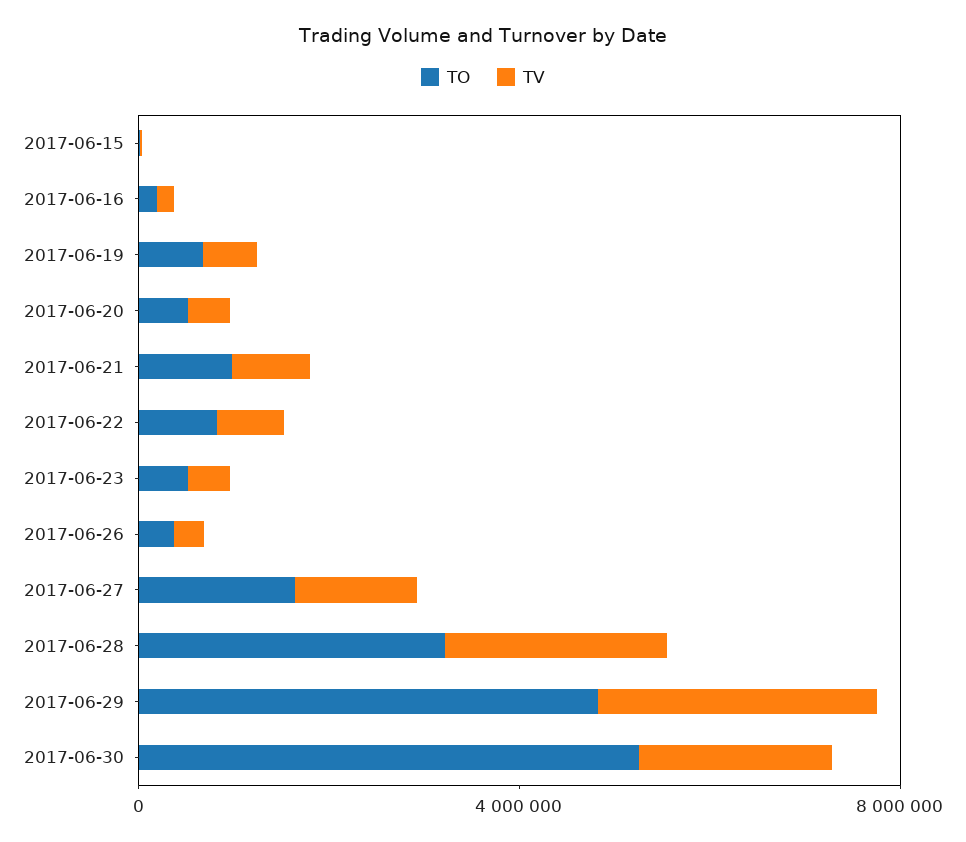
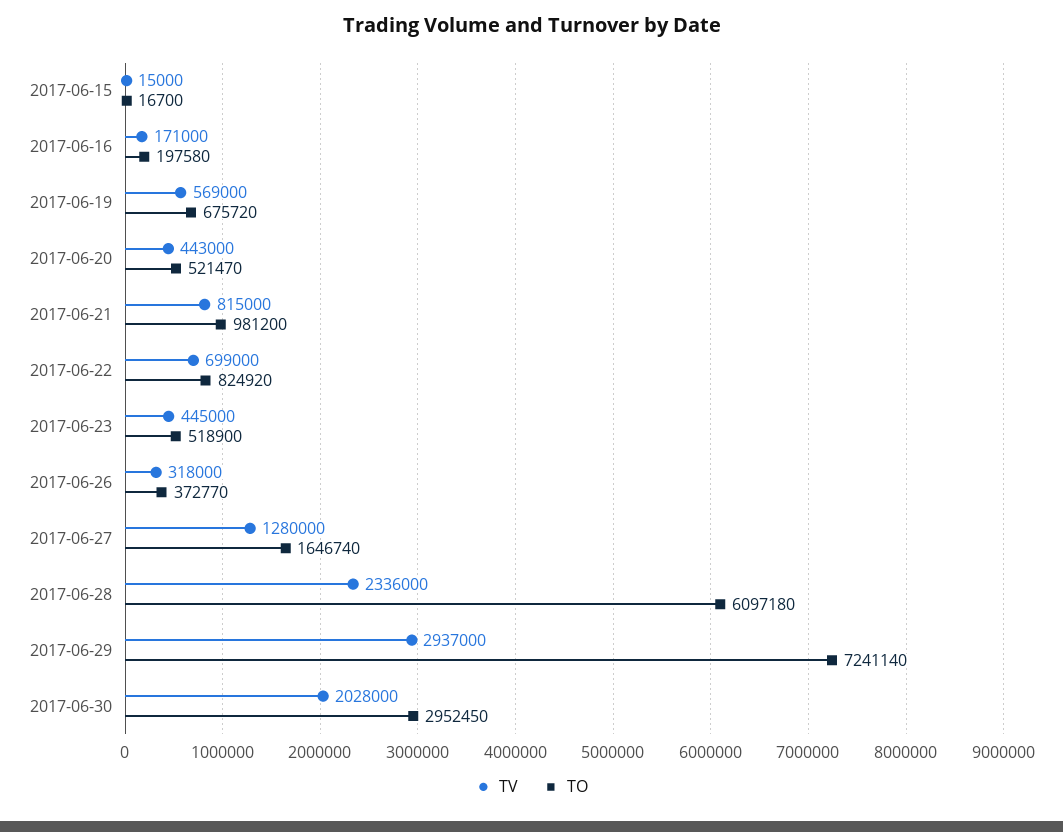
  {
    "TO": {
      "2017-06-15": 16700,
      "2017-06-16": 197580,
      "2017-06-19": 675720,
      "2017-06-20": 521470,
      "2017-06-21": 981200,
      "2017-06-22": 824920,
      "2017-06-23": 518900,
      "2017-06-26": 372770,
      "2017-06-27": 1646740,
-     "2017-06-28": 3000000,
+     "2017-06-28": 6097180,
-     "2017-06-29": 5000000,
+     "2017-06-29": 7241140,
-     "2017-06-30": 5000000
+     "2017-06-30": 2952450
    },
    "TV": {
      "2017-06-15": 15000,
      "2017-06-16": 171000,
      "2017-06-19": 569000,
      "2017-06-20": 443000,
      "2017-06-21": 815000,
      "2017-06-22": 699000,
      "2017-06-23": 445000,
      "2017-06-26": 318000,
      "2017-06-27": 1280000,
      "2017-06-28": 2336000,
      "2017-06-29": 2937000,
      "2017-06-30": 2028000
    }
  }

